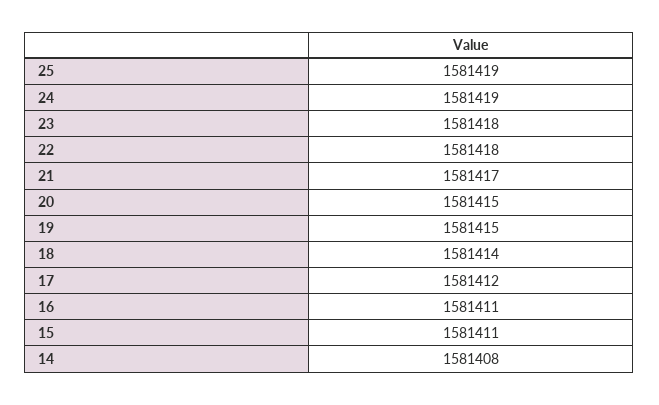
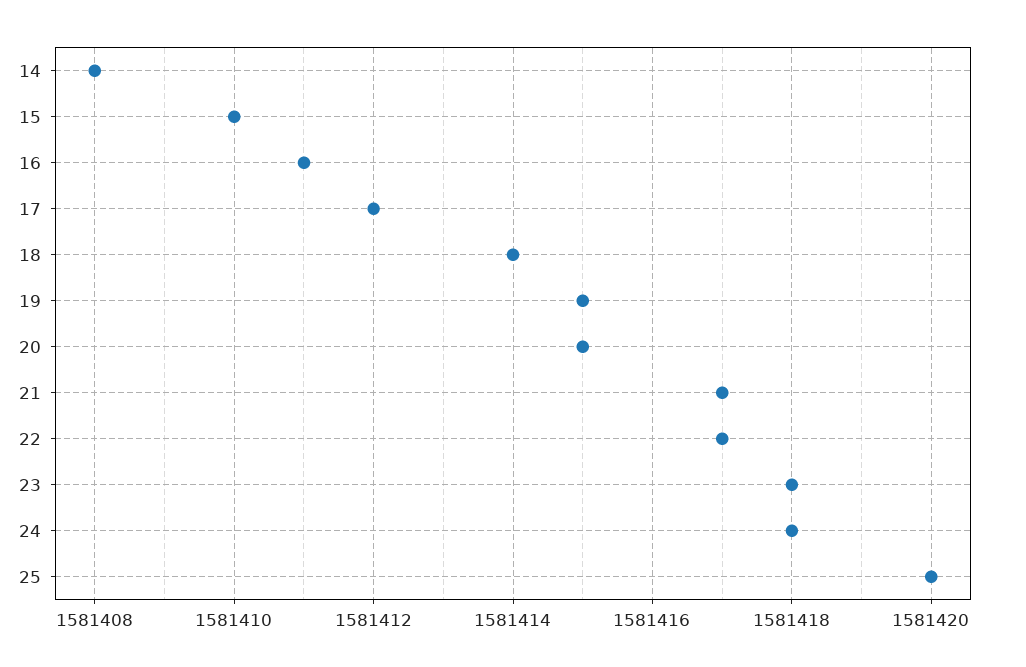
  {
-   "25": 1581419,
+   "25": 1581420,
-   "24": 1581419,
+   "24": 1581418,
    "23": 1581418,
-   "22": 1581418,
+   "22": 1581417,
    "21": 1581417,
    "20": 1581415,
    "19": 1581415,
    "18": 1581414,
    "17": 1581412,
    "16": 1581411,
-   "15": 1581411,
+   "15": 1581410,
    "14": 1581408
  }

